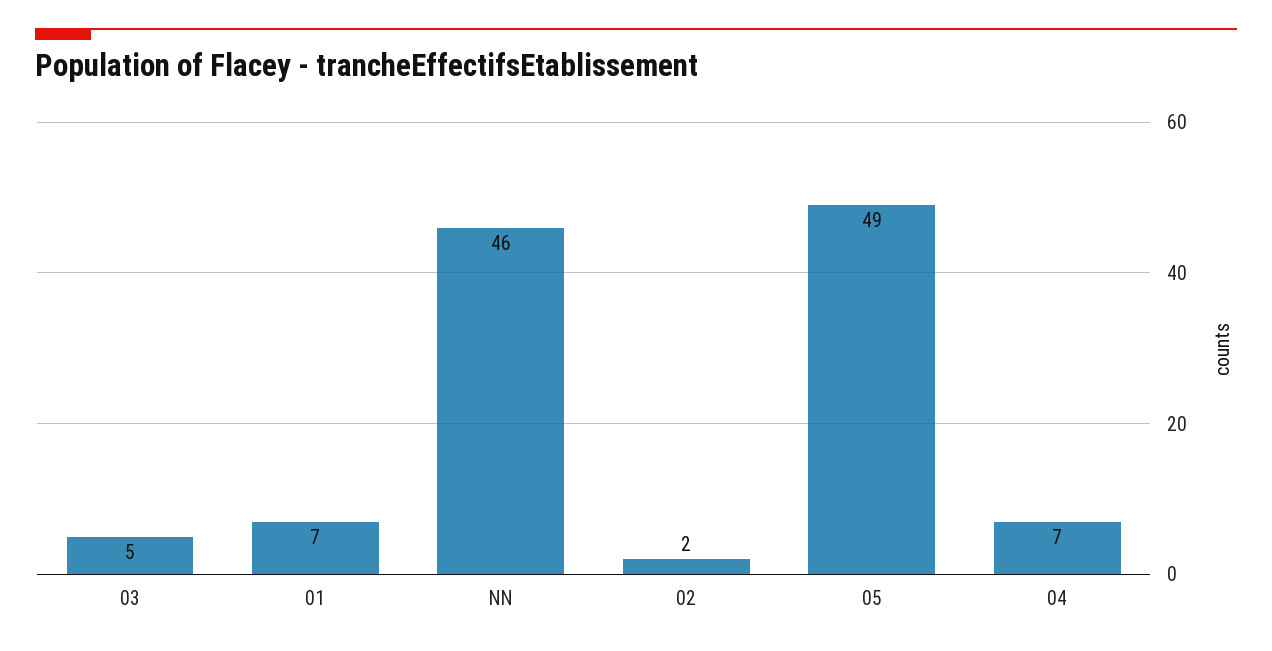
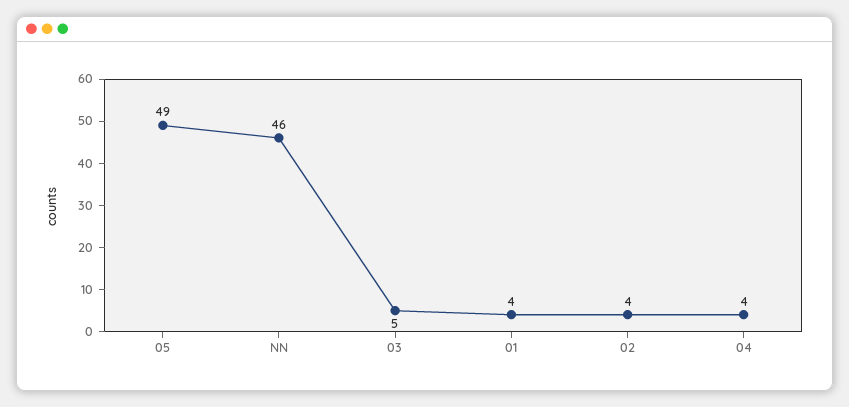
  {
    "03": 5,
-   "01": 7,
+   "01": 4,
    "NN": 46,
-   "02": 2,
+   "02": 4,
    "05": 49,
-   "04": 7
+   "04": 4
  }

